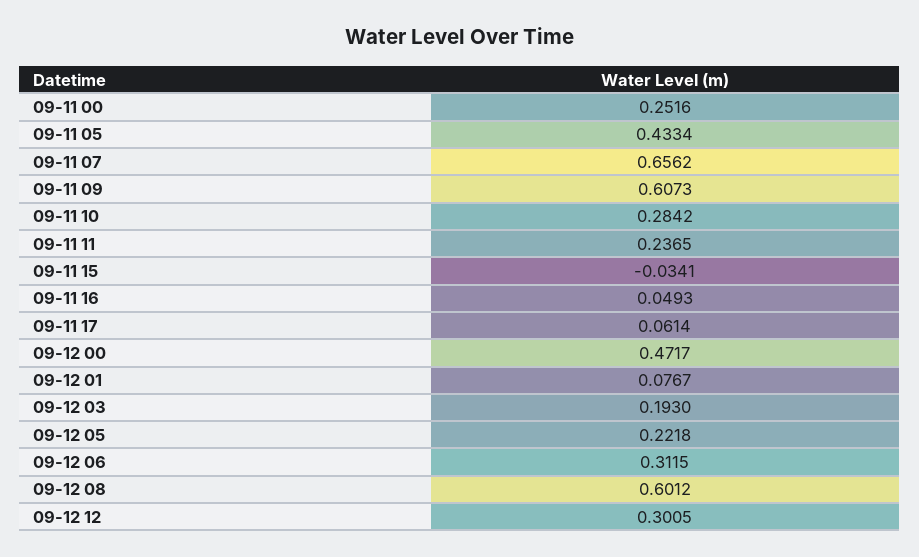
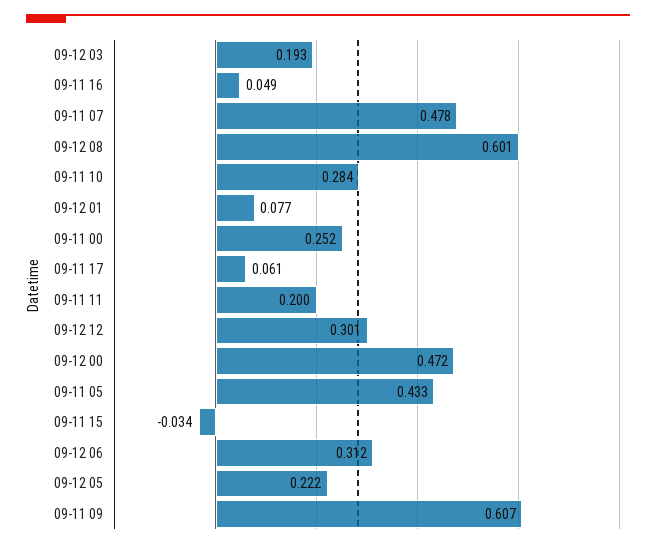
  {
    "09-11 00": 0.2516,
    "09-11 05": 0.4334,
-   "09-11 07": 0.6562,
+   "09-11 07": 0.478,
    "09-11 09": 0.6073,
    "09-11 10": 0.2842,
-   "09-11 11": 0.2365,
+   "09-11 11": 0.2,
    "09-11 15": -0.0341,
    "09-11 16": 0.0493,
    "09-11 17": 0.0614,
    "09-12 00": 0.4717,
    "09-12 01": 0.0767,
    "09-12 03": 0.193,
    "09-12 05": 0.2218,
    "09-12 06": 0.3115,
    "09-12 08": 0.6012,
    "09-12 12": 0.3005
  }

